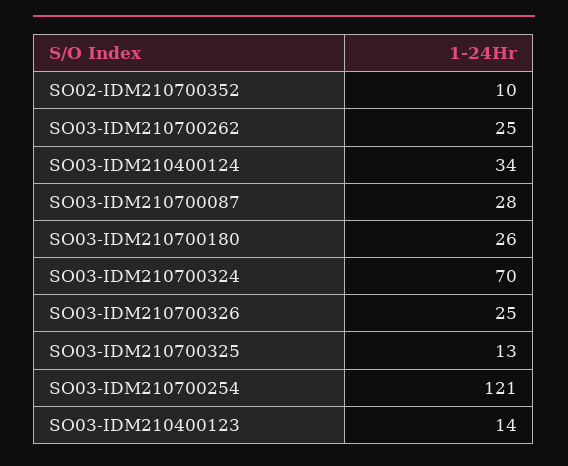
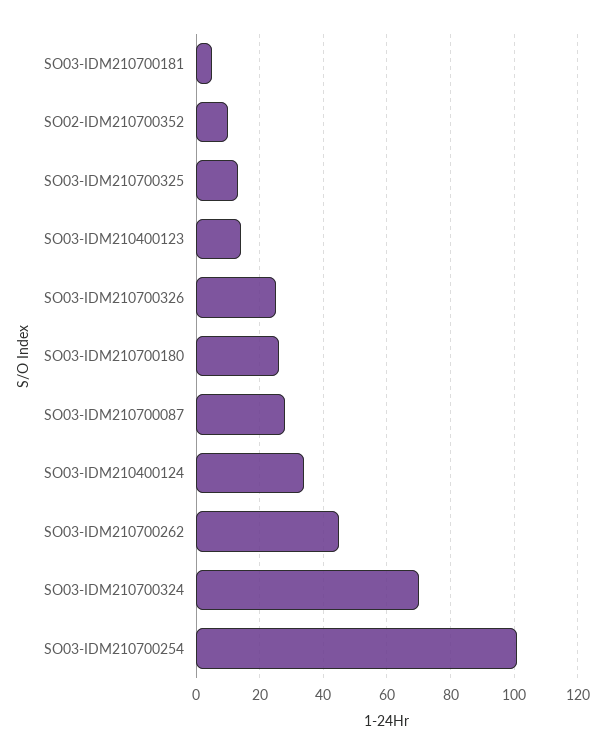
  {
    "SO02-IDM210700352": 10,
-   "SO03-IDM210700262": 25,
+   "SO03-IDM210700262": 45,
    "SO03-IDM210400124": 34,
    "SO03-IDM210700087": 28,
    "SO03-IDM210700180": 26,
    "SO03-IDM210700324": 70,
    "SO03-IDM210700326": 25,
    "SO03-IDM210700325": 13,
-   "SO03-IDM210700254": 121,
+   "SO03-IDM210700254": 100,
-   "SO03-IDM210400123": 14
+   "SO03-IDM210400123": 14,
+   "SO03-IDM210700181": 5
  }

